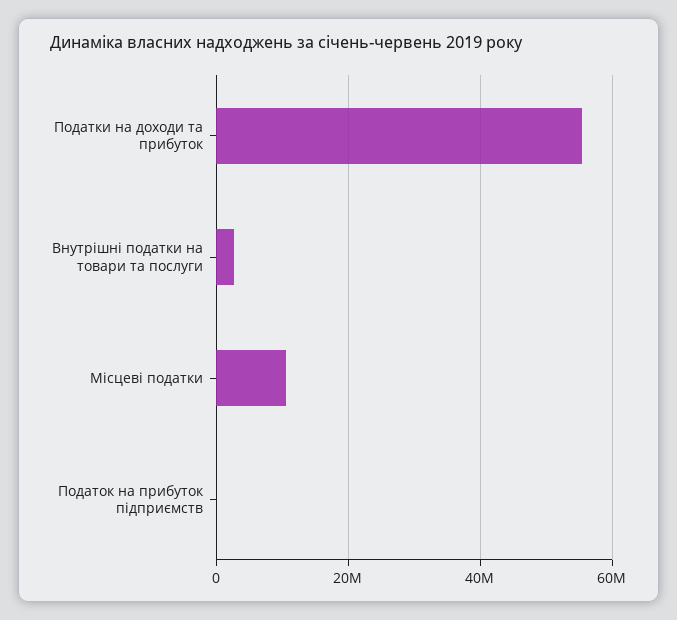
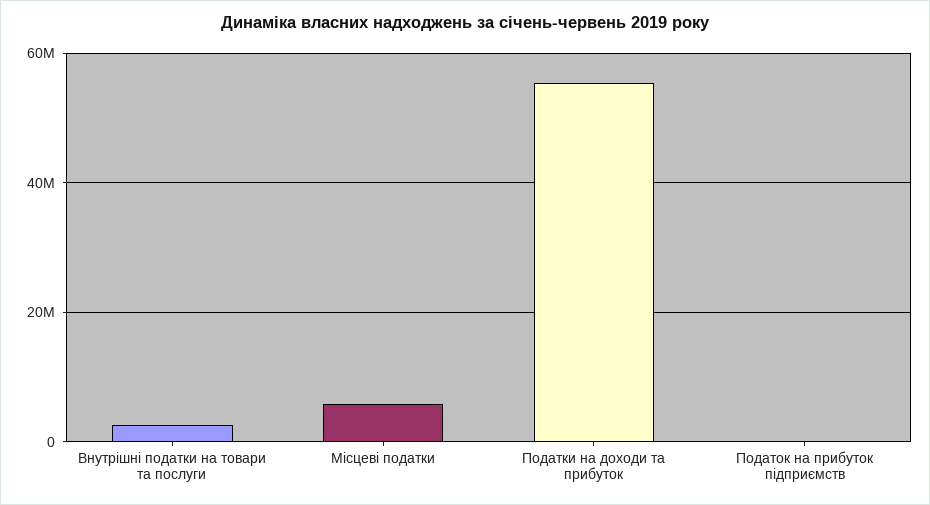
  {
    "Податки на доходи та прибуток": 56000000,
    "Внутрішні податки на товари та послуги": 2000000,
-   "Місцеві податки": 10000000,
+   "Місцеві податки": 6000000,
    "Податок на прибуток підприємств": 0
  }

